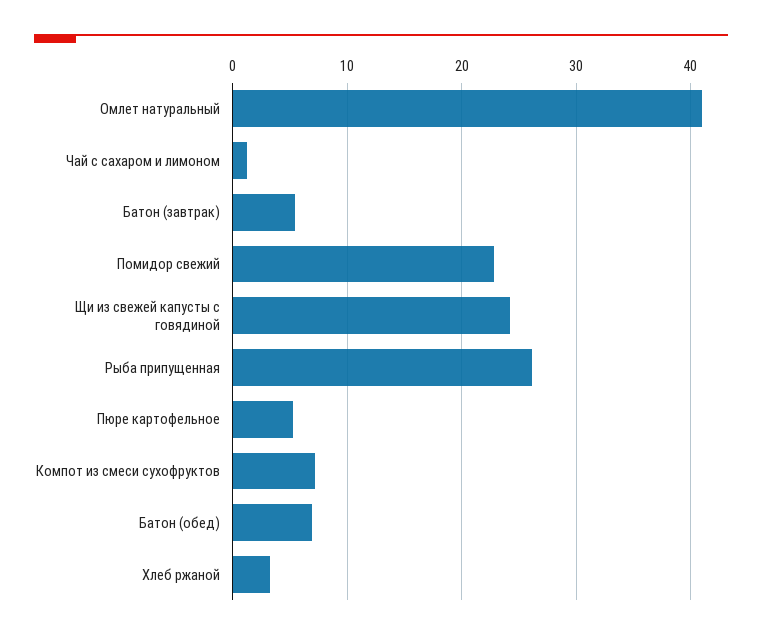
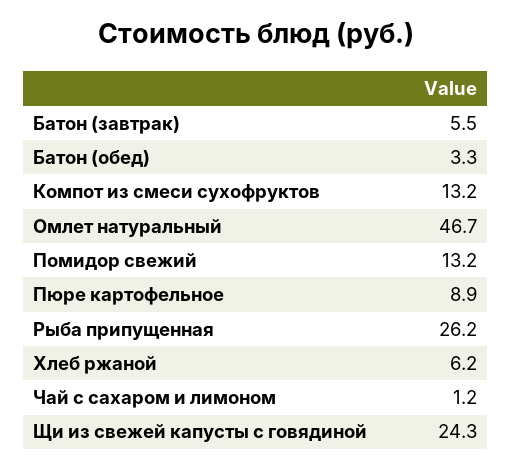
  {
-   "Омлет натуральный": 41,
+   "Омлет натуральный": 46.7,
    "Чай с сахаром и лимоном": 1.2,
    "Батон (завтрак)": 5.5,
-   "Помидор свежий": 23,
+   "Помидор свежий": 13.2,
    "Щи из свежей капусты с говядиной": 24.3,
    "Рыба припущенная": 26.2,
-   "Пюре картофельное": 5,
+   "Пюре картофельное": 8.9,
-   "Компот из смеси сухофруктов": 7,
+   "Компот из смеси сухофруктов": 13.2,
-   "Батон (обед)": 7,
+   "Батон (обед)": 3.3,
-   "Хлеб ржаной": 3
+   "Хлеб ржаной": 6.2
  }

